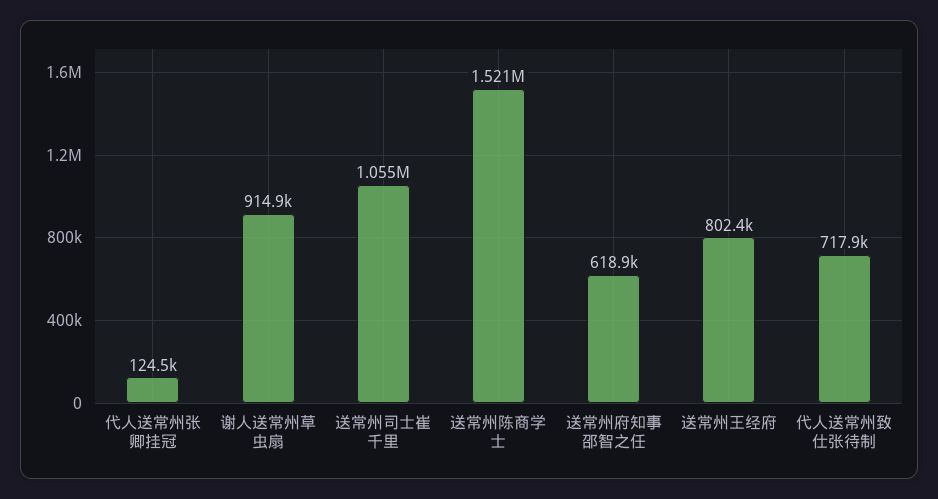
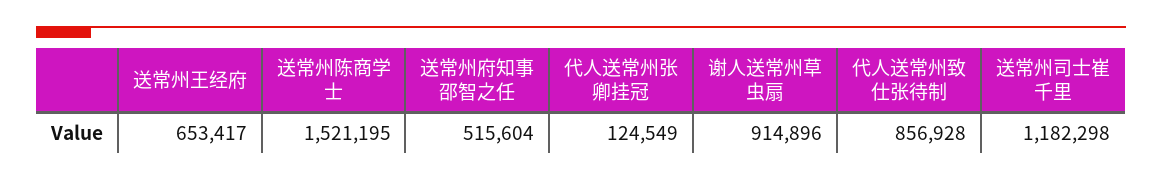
  {
    "代人送常州张卿挂冠": 124549,
    "谢人送常州草虫扇": 914896,
-   "送常州司士崔千里": 1055000,
+   "送常州司士崔千里": 1182298,
    "送常州陈商学士": 1521195,
-   "送常州府知事邵智之任": 618900,
+   "送常州府知事邵智之任": 515604,
-   "送常州王经府": 802400,
+   "送常州王经府": 653417,
-   "代人送常州致仕张待制": 717900
+   "代人送常州致仕张待制": 856928
  }

